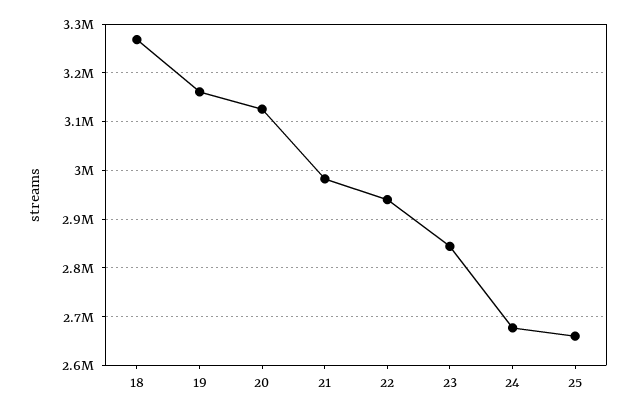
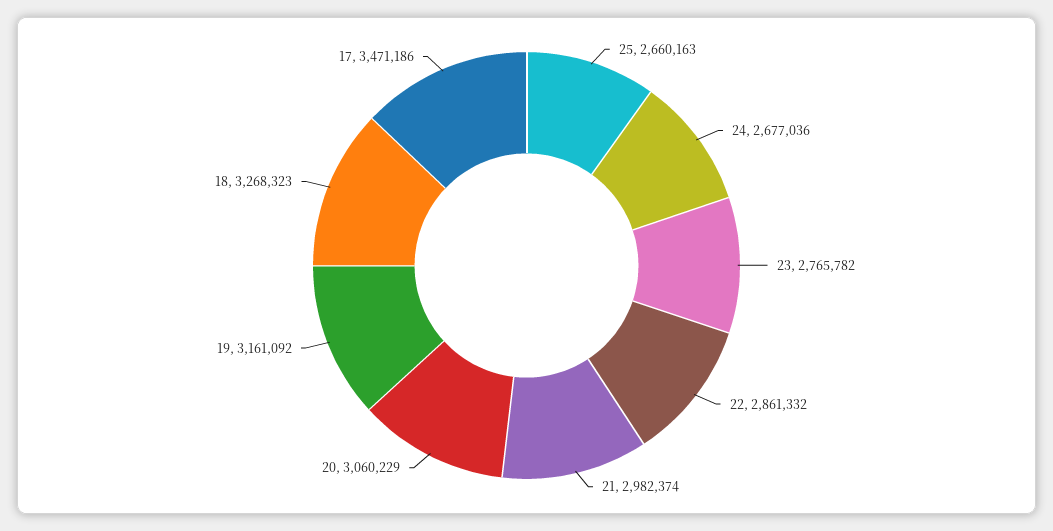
  {
    "18": 3268323,
    "19": 3161092,
-   "20": 3120000,
+   "20": 3060229,
    "21": 2982374,
-   "22": 2940000,
+   "22": 2861332,
-   "23": 2840000,
+   "23": 2765782,
    "24": 2677036,
-   "25": 2660163
+   "25": 2660163,
+   "17": 3471186
  }

